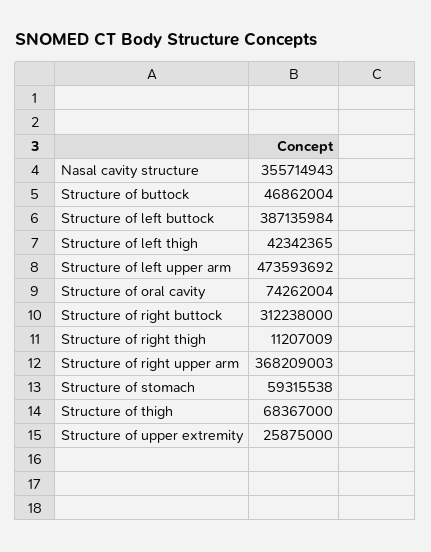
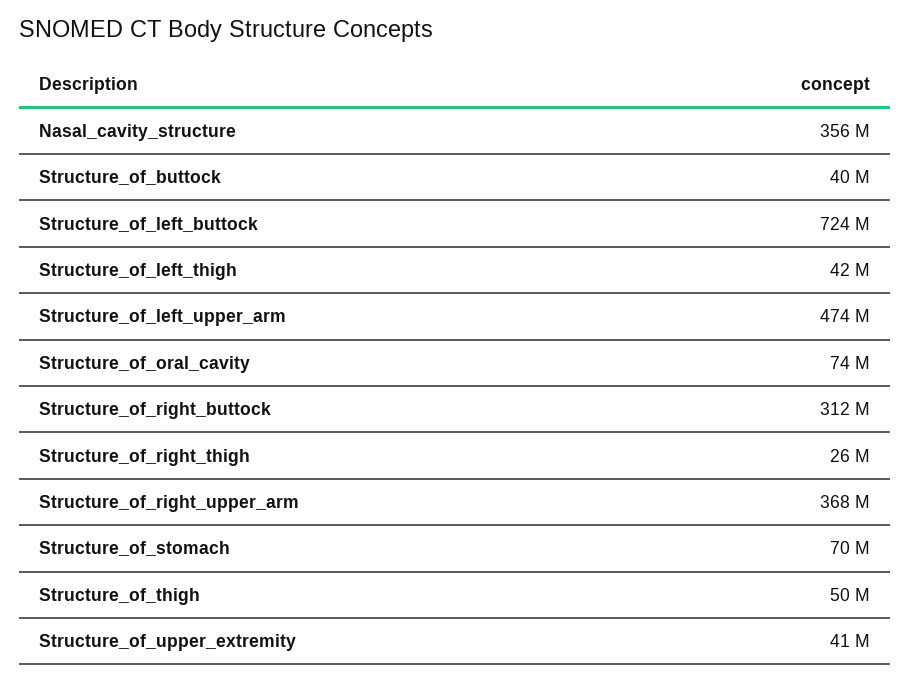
  {
    "Nasal cavity structure": 355714943,
-   "Structure of buttock": 46862004,
+   "Structure of buttock": 40000000,
-   "Structure of left buttock": 387135984,
+   "Structure of left buttock": 724000000,
    "Structure of left thigh": 42342365,
    "Structure of left upper arm": 473593692,
    "Structure of oral cavity": 74262004,
    "Structure of right buttock": 312238000,
-   "Structure of right thigh": 11207009,
+   "Structure of right thigh": 26000000,
    "Structure of right upper arm": 368209003,
-   "Structure of stomach": 59315538,
+   "Structure of stomach": 70000000,
-   "Structure of thigh": 68367000,
+   "Structure of thigh": 50000000,
-   "Structure of upper extremity": 25875000
+   "Structure of upper extremity": 41000000
  }

